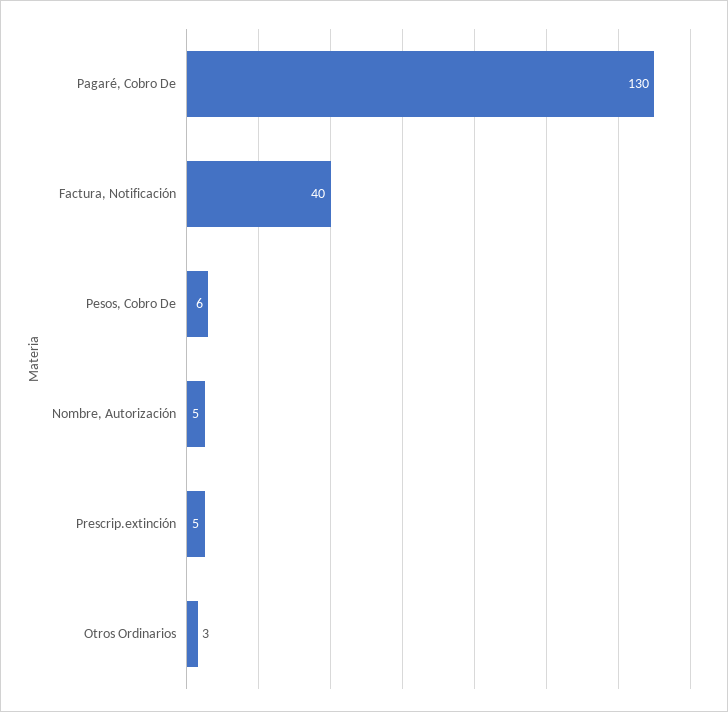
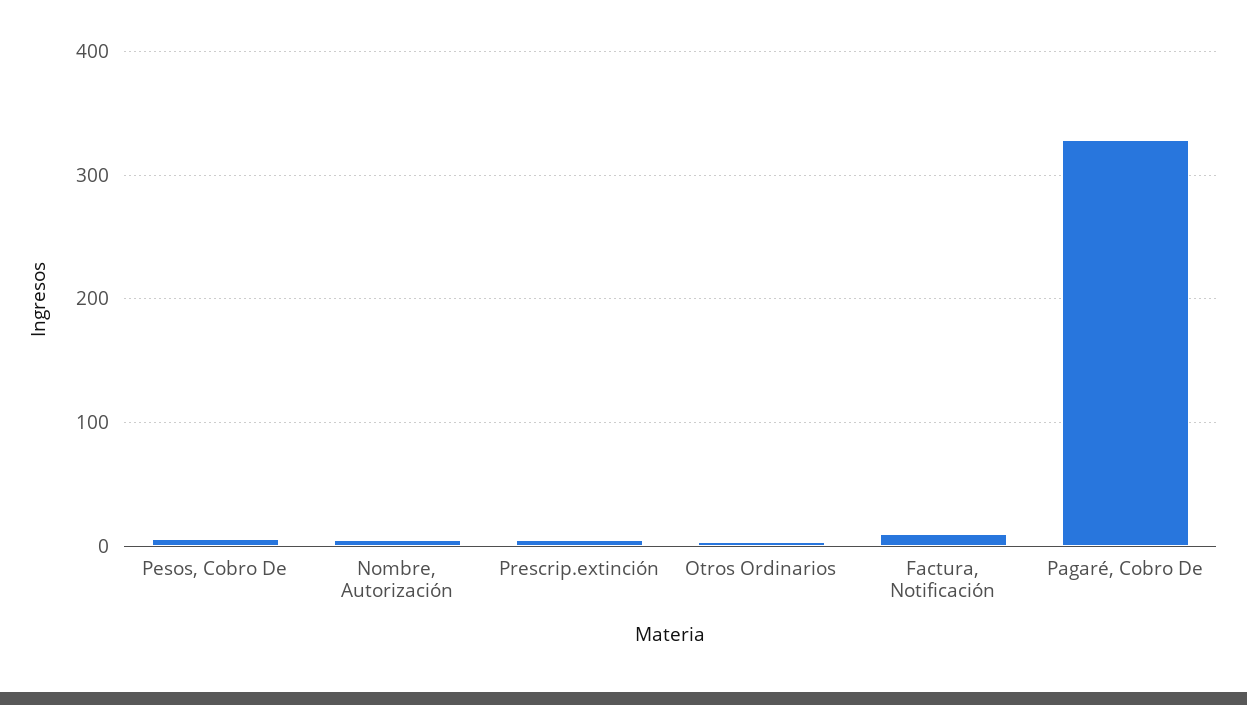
  {
-   "Pagaré, Cobro De": 130,
+   "Pagaré, Cobro De": 330,
-   "Factura, Notificación": 40,
+   "Factura, Notificación": 10,
    "Pesos, Cobro De": 6,
    "Nombre, Autorización": 5,
    "Prescrip.extinción": 5,
    "Otros Ordinarios": 3
  }

